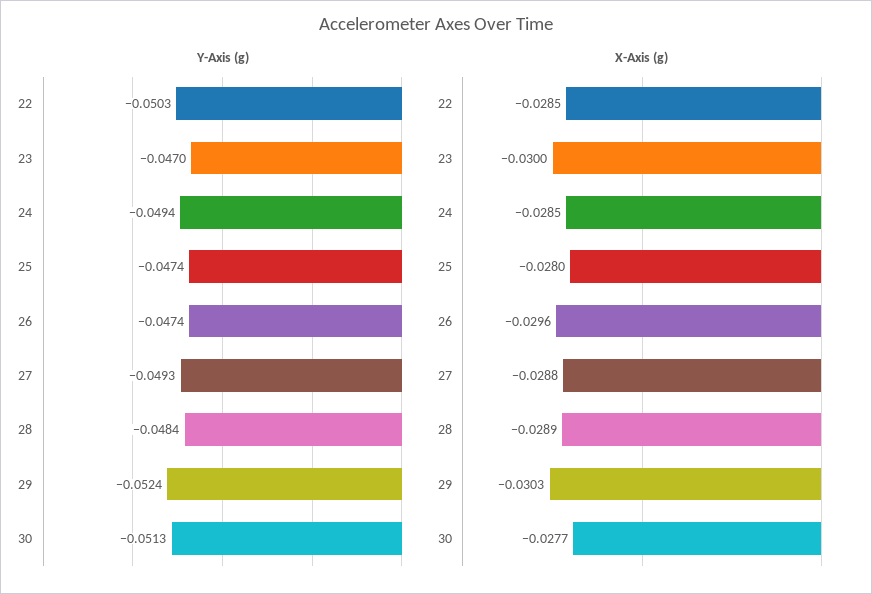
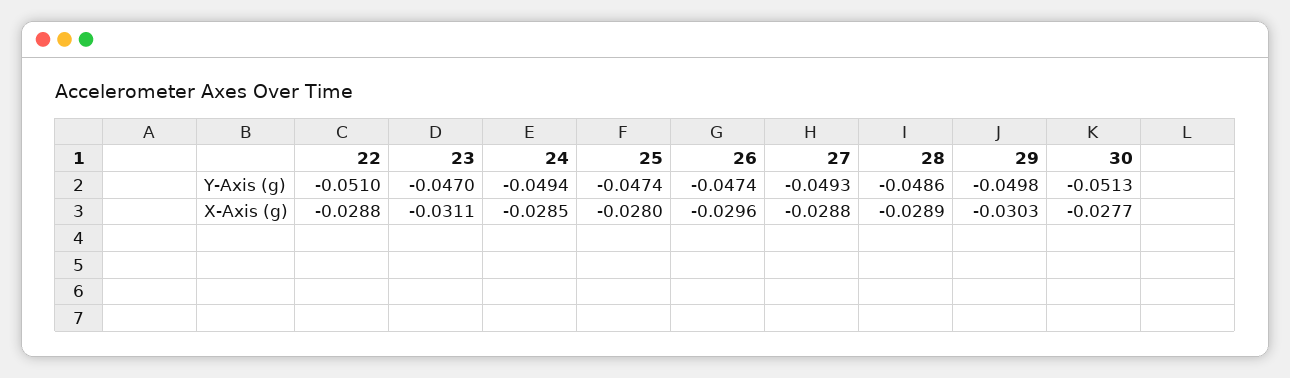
  {
    "Y-Axis (g)": {
-     "22": -0.0503,
+     "22": -0.051,
      "23": -0.047,
      "24": -0.0494,
      "25": -0.0474,
      "26": -0.0474,
      "27": -0.0493,
-     "28": -0.0484,
+     "28": -0.0486,
-     "29": -0.0524,
+     "29": -0.0498,
      "30": -0.0513
    },
    "X-Axis (g)": {
-     "22": -0.0285,
+     "22": -0.0288,
-     "23": -0.03,
+     "23": -0.0311,
      "24": -0.0285,
      "25": -0.028,
      "26": -0.0296,
      "27": -0.0288,
      "28": -0.0289,
      "29": -0.0303,
      "30": -0.0277
    }
  }

